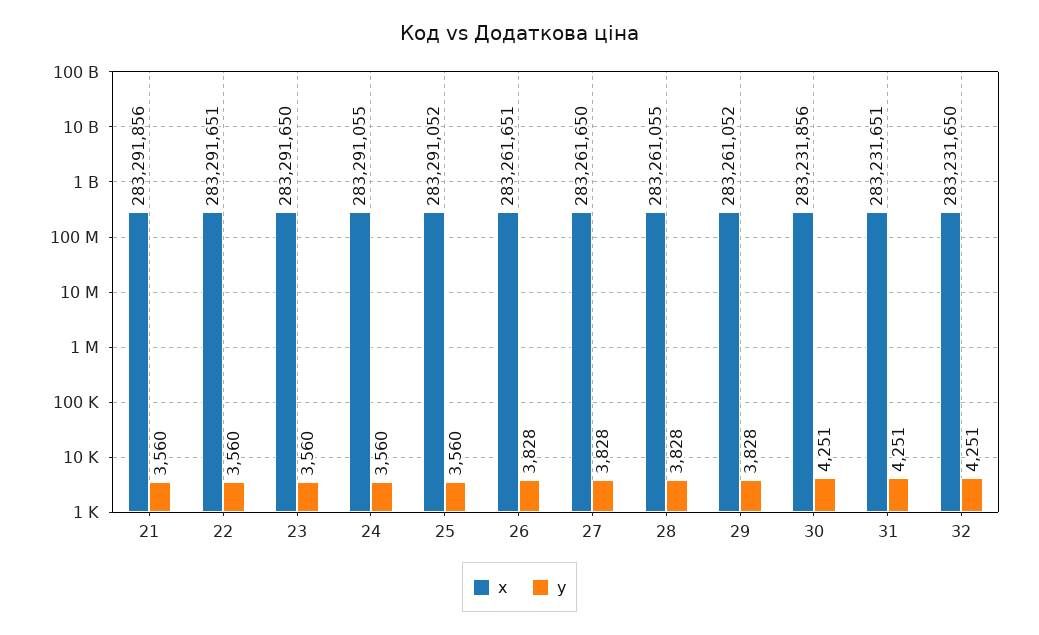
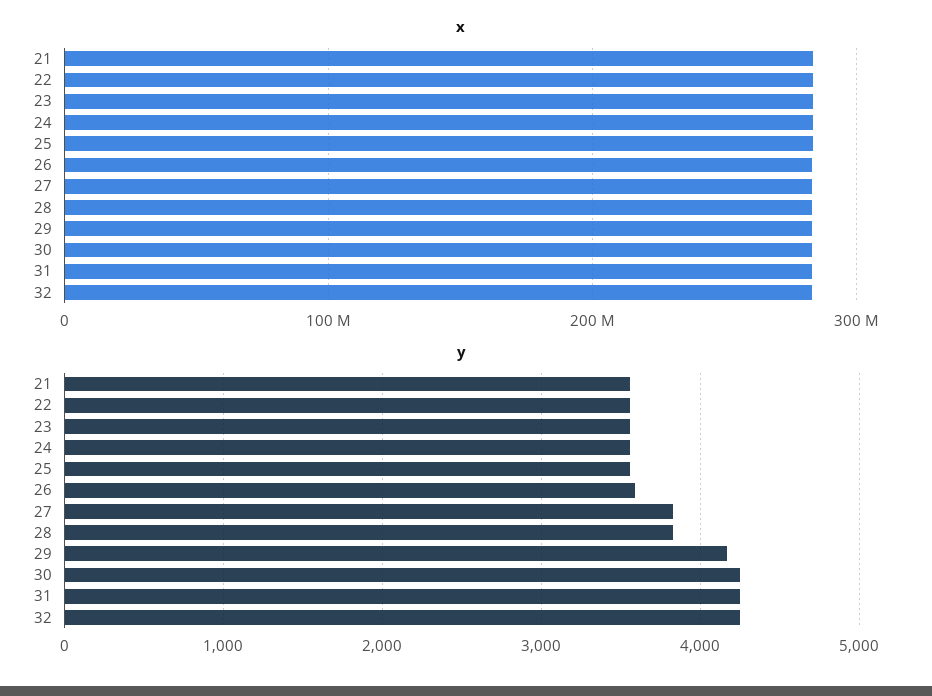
  {
    "x": {
      "21": 283291856,
      "22": 283291651,
      "23": 283291650,
      "24": 283291055,
      "25": 283291052,
      "26": 283261651,
      "27": 283261650,
      "28": 283261055,
      "29": 283261052,
      "30": 283231856,
      "31": 283231651,
      "32": 283231650
    },
    "y": {
      "21": 3560,
      "22": 3560,
      "23": 3560,
      "24": 3560,
      "25": 3560,
-     "26": 3828,
+     "26": 3600,
      "27": 3828,
      "28": 3828,
-     "29": 3828,
+     "29": 4200,
      "30": 4251,
      "31": 4251,
      "32": 4251
    }
  }

